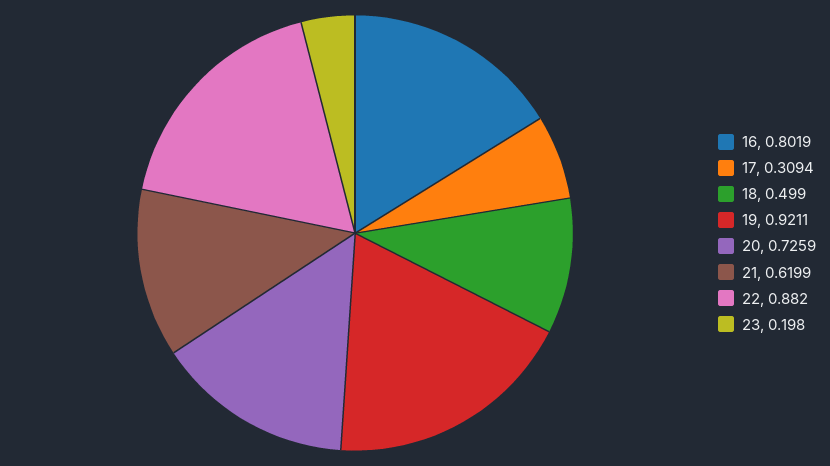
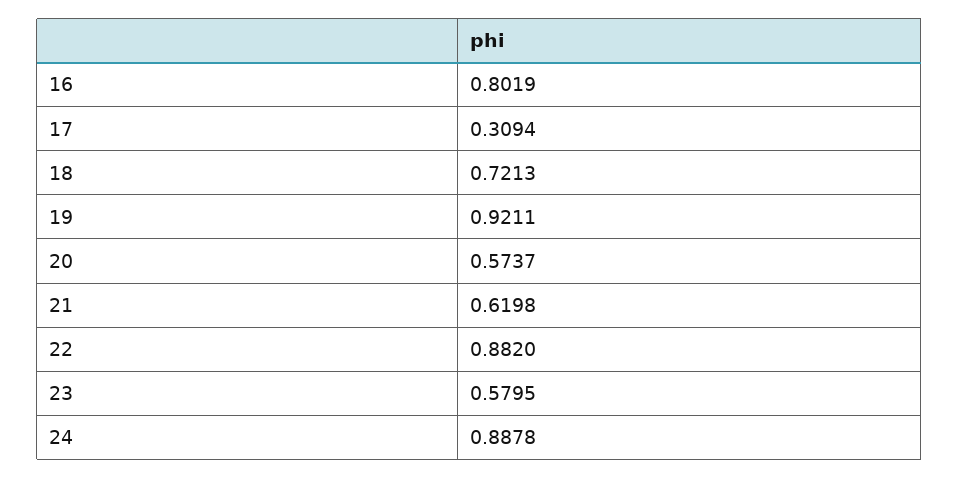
  {
    "16": 0.8019,
    "17": 0.3094,
-   "18": 0.499,
+   "18": 0.7213,
    "19": 0.9211,
-   "20": 0.7259,
+   "20": 0.5737,
-   "21": 0.6199,
+   "21": 0.6198,
    "22": 0.882,
-   "23": 0.198
+   "23": 0.5795,
+   "24": 0.8878
  }

